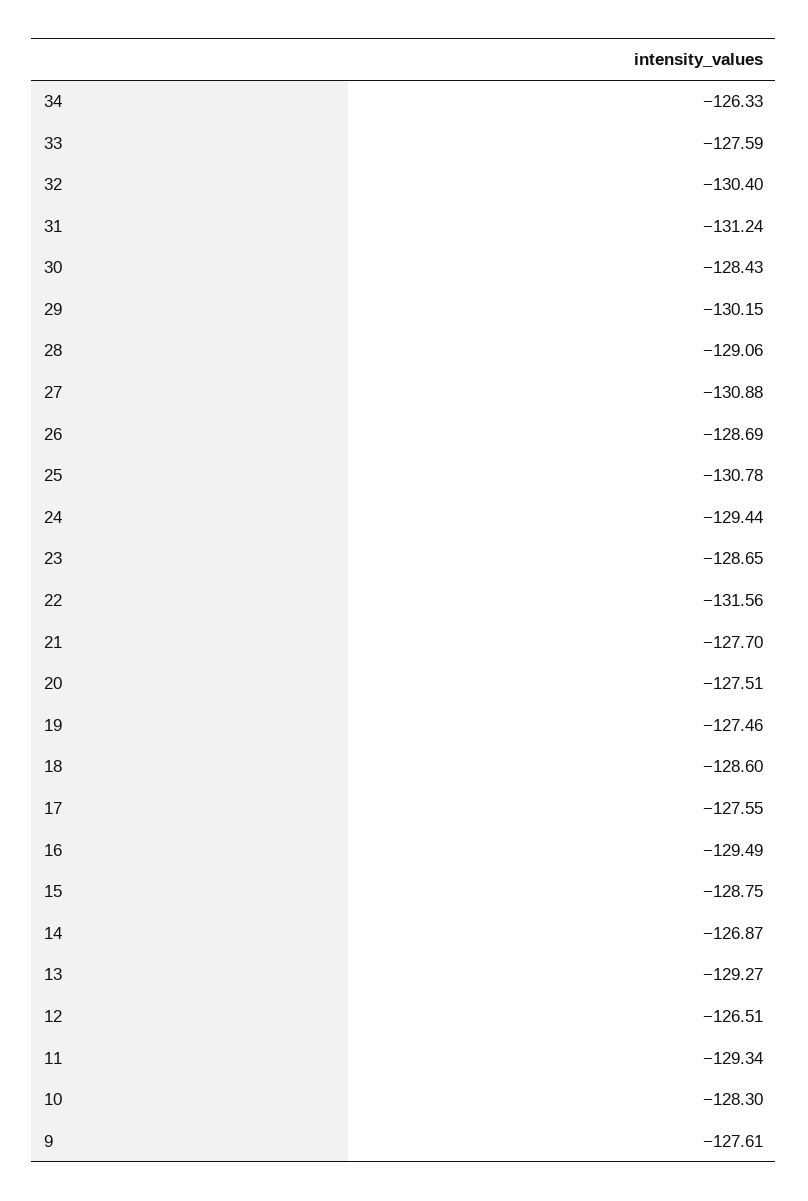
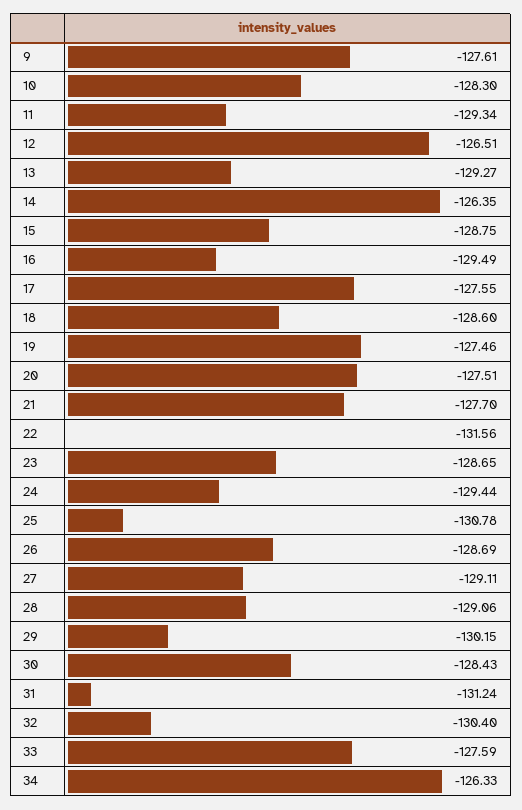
  {
    "34": -126.33,
    "33": -127.59,
    "32": -130.4,
    "31": -131.24,
    "30": -128.43,
    "29": -130.15,
    "28": -129.06,
-   "27": -130.88,
+   "27": -129.11,
    "26": -128.69,
    "25": -130.78,
    "24": -129.44,
    "23": -128.65,
    "22": -131.56,
    "21": -127.7,
    "20": -127.51,
    "19": -127.46,
    "18": -128.6,
    "17": -127.55,
    "16": -129.49,
    "15": -128.75,
-   "14": -126.87,
+   "14": -126.35,
    "13": -129.27,
    "12": -126.51,
    "11": -129.34,
    "10": -128.3,
    "9": -127.61
  }

